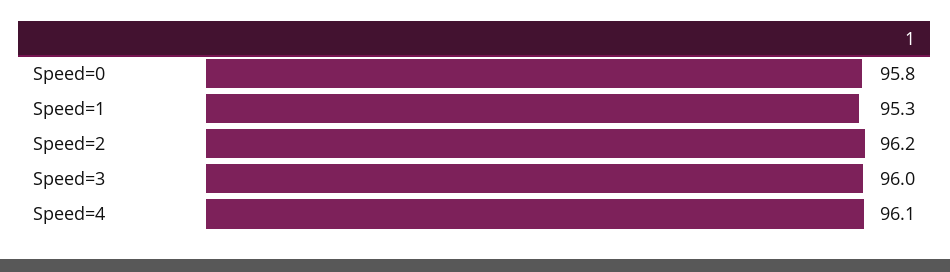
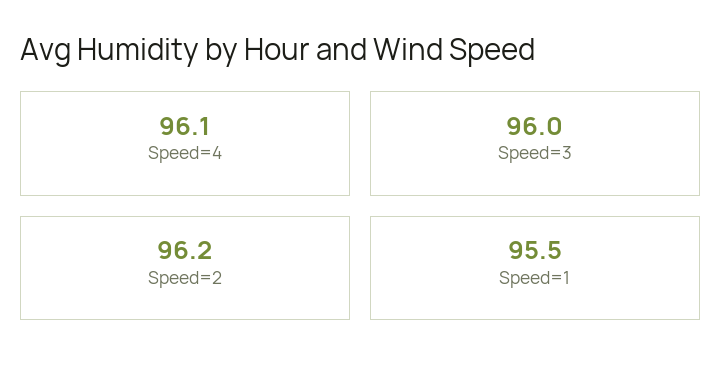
  {
-   "Speed=0": 95.8,
-   "Speed=1": 95.3,
+   "Speed=1": 95.5,
    "Speed=2": 96.2,
    "Speed=3": 96,
    "Speed=4": 96.1
  }

